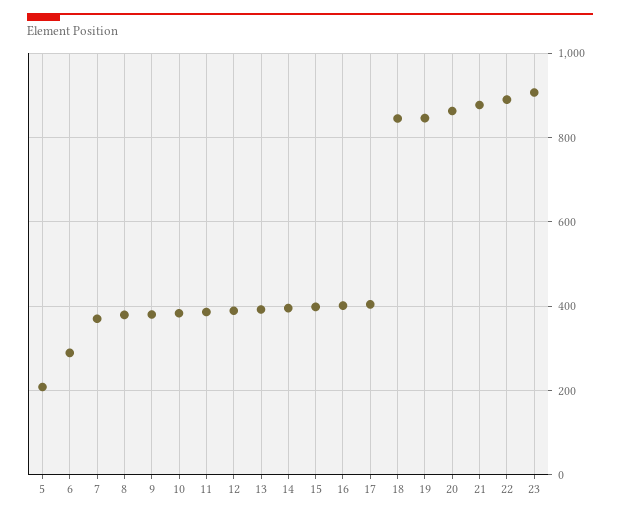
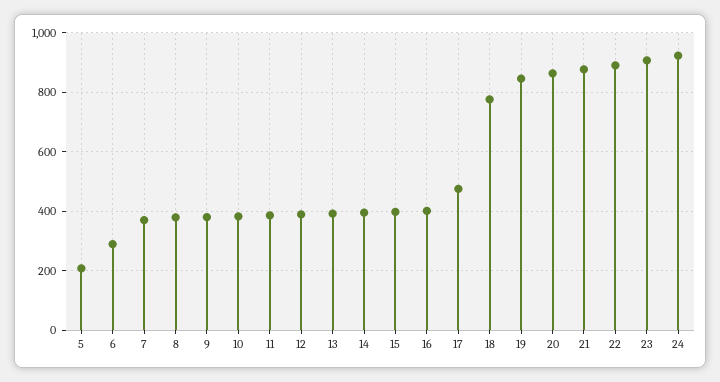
  {
    "5": 200,
    "6": 280,
    "7": 380,
    "8": 380,
    "9": 380,
    "10": 380,
    "11": 380,
    "12": 380,
    "13": 400,
    "14": 400,
    "15": 400,
    "16": 400,
-   "17": 400,
+   "17": 475,
-   "18": 840,
+   "18": 775,
    "19": 840,
    "20": 860,
    "21": 880,
    "22": 900,
-   "23": 900
+   "23": 900,
+   "24": 925
  }

